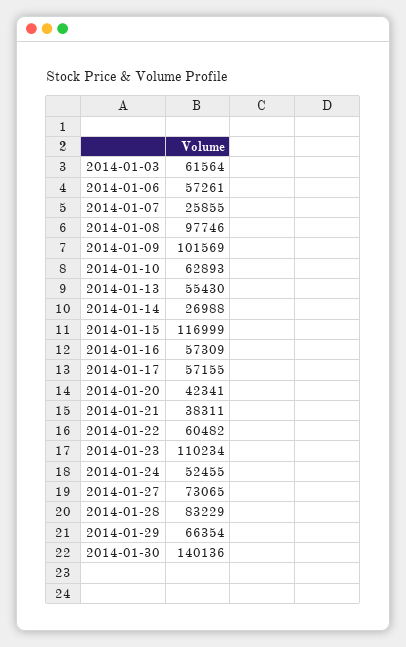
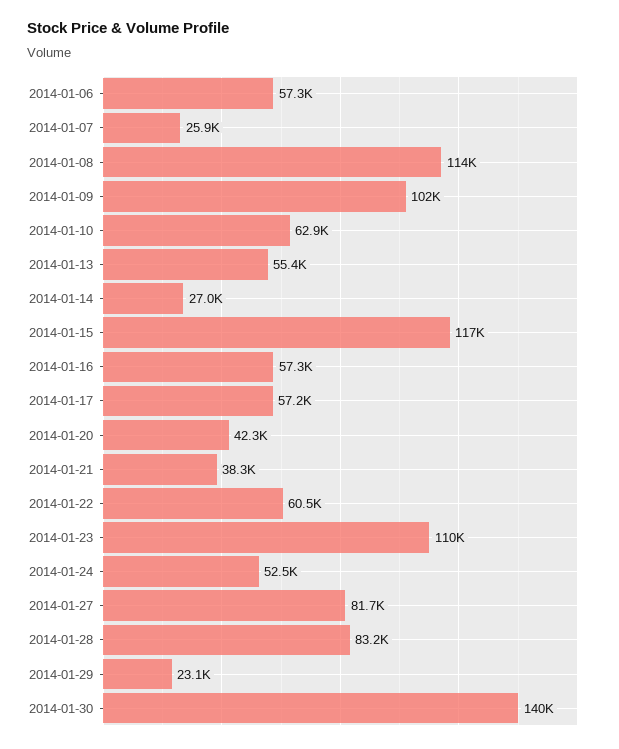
  {
-   "2014-01-03": 61564,
    "2014-01-06": 57261,
    "2014-01-07": 25855,
-   "2014-01-08": 97746,
+   "2014-01-08": 114000,
    "2014-01-09": 101569,
    "2014-01-10": 62893,
    "2014-01-13": 55430,
    "2014-01-14": 26988,
    "2014-01-15": 116999,
    "2014-01-16": 57309,
    "2014-01-17": 57155,
    "2014-01-20": 42341,
    "2014-01-21": 38311,
    "2014-01-22": 60482,
    "2014-01-23": 110234,
    "2014-01-24": 52455,
-   "2014-01-27": 73065,
+   "2014-01-27": 81700,
    "2014-01-28": 83229,
-   "2014-01-29": 66354,
+   "2014-01-29": 23100,
    "2014-01-30": 140136
  }

